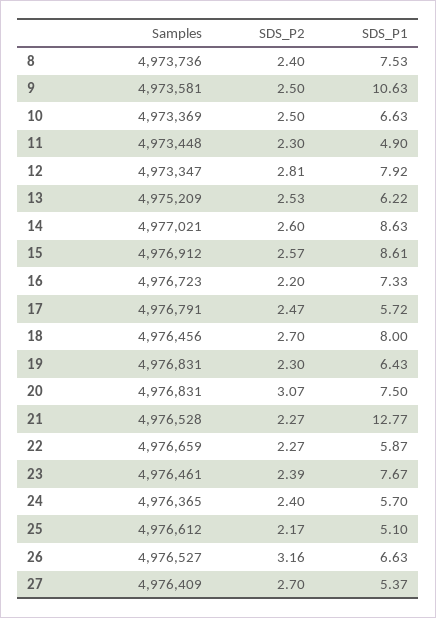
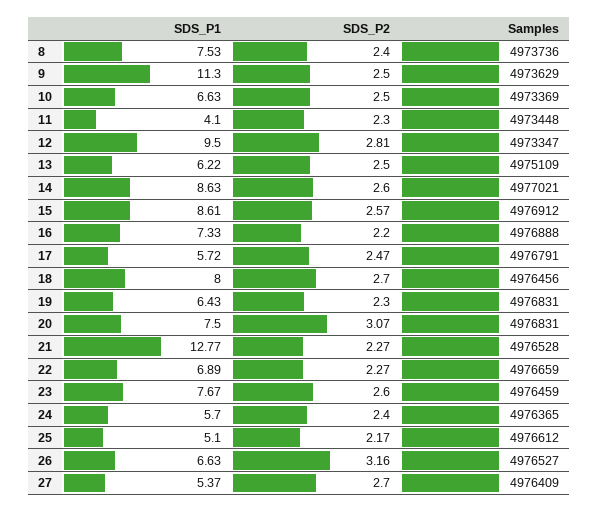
  {
    "Samples": {
      "8": 4973736,
-     "9": 4973581,
+     "9": 4973629,
      "10": 4973369,
      "11": 4973448,
      "12": 4973347,
-     "13": 4975209,
+     "13": 4975109,
      "14": 4977021,
      "15": 4976912,
-     "16": 4976723,
+     "16": 4976888,
      "17": 4976791,
      "18": 4976456,
      "19": 4976831,
      "20": 4976831,
      "21": 4976528,
      "22": 4976659,
-     "23": 4976461,
+     "23": 4976459,
      "24": 4976365,
      "25": 4976612,
      "26": 4976527,
      "27": 4976409
    },
    "SDS_P2": {
      "8": 2.4,
      "9": 2.5,
      "10": 2.5,
      "11": 2.3,
      "12": 2.81,
-     "13": 2.53,
+     "13": 2.5,
      "14": 2.6,
      "15": 2.57,
      "16": 2.2,
      "17": 2.47,
      "18": 2.7,
      "19": 2.3,
      "20": 3.07,
      "21": 2.27,
      "22": 2.27,
-     "23": 2.39,
+     "23": 2.6,
      "24": 2.4,
      "25": 2.17,
      "26": 3.16,
      "27": 2.7
    },
    "SDS_P1": {
      "8": 7.53,
-     "9": 10.63,
+     "9": 11.3,
      "10": 6.63,
-     "11": 4.9,
+     "11": 4.1,
-     "12": 7.92,
+     "12": 9.5,
      "13": 6.22,
      "14": 8.63,
      "15": 8.61,
      "16": 7.33,
      "17": 5.72,
      "18": 8,
      "19": 6.43,
      "20": 7.5,
      "21": 12.77,
-     "22": 5.87,
+     "22": 6.89,
      "23": 7.67,
      "24": 5.7,
      "25": 5.1,
      "26": 6.63,
      "27": 5.37
    }
  }

